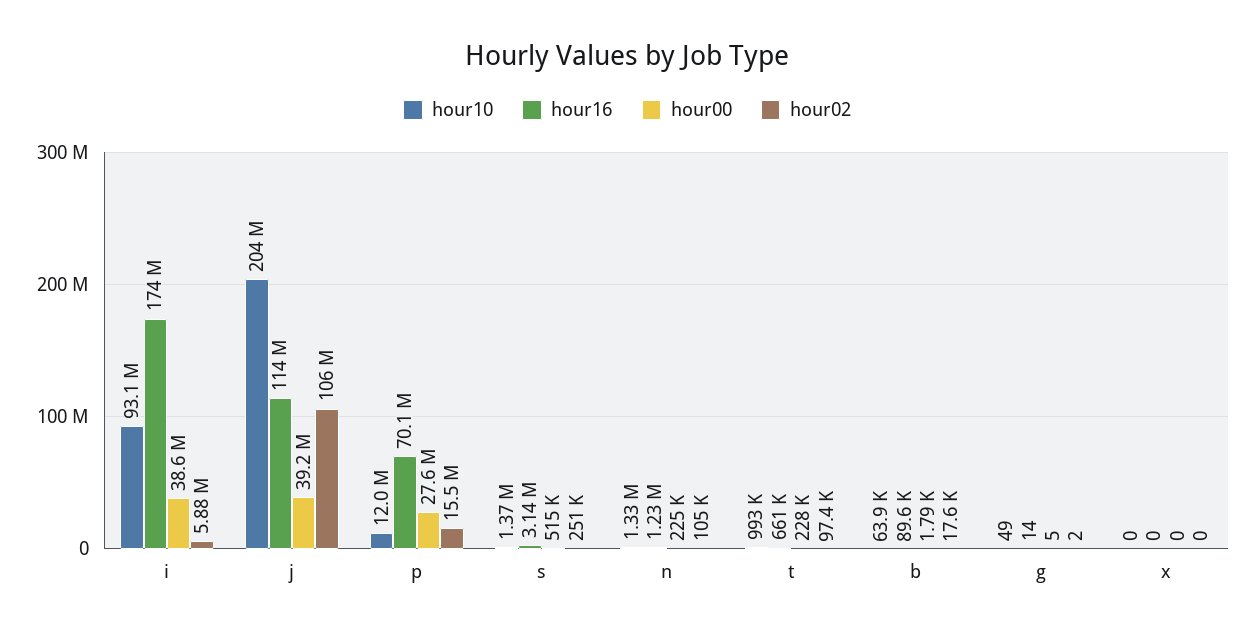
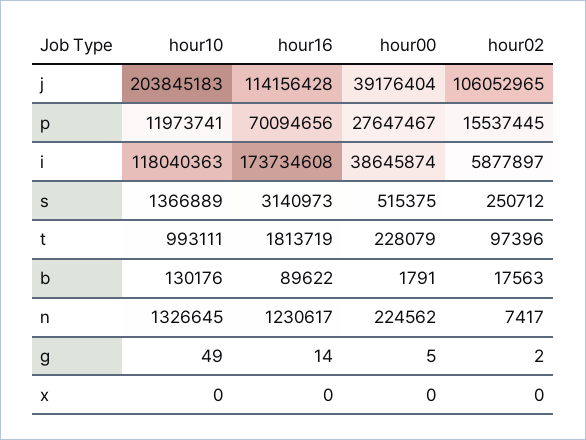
  {
    "hour10": {
-     "i": 93100000,
+     "i": 118040363,
      "j": 203845183,
      "p": 11973741,
      "s": 1366889,
      "n": 1326645,
      "t": 993111,
-     "b": 63900,
+     "b": 130176,
      "g": 49,
      "x": 0
    },
    "hour16": {
      "i": 173734608,
      "j": 114156428,
      "p": 70094656,
      "s": 3140973,
      "n": 1230617,
-     "t": 661000,
+     "t": 1813719,
      "b": 89622,
      "g": 14,
      "x": 0
    },
    "hour00": {
      "i": 38645874,
      "j": 39176404,
      "p": 27647467,
      "s": 515375,
      "n": 224562,
      "t": 228079,
      "b": 1791,
      "g": 5,
      "x": 0
    },
    "hour02": {
      "i": 5877897,
      "j": 106052965,
      "p": 15537445,
      "s": 250712,
-     "n": 105000,
+     "n": 7417,
      "t": 97396,
      "b": 17563,
      "g": 2,
      "x": 0
    }
  }

